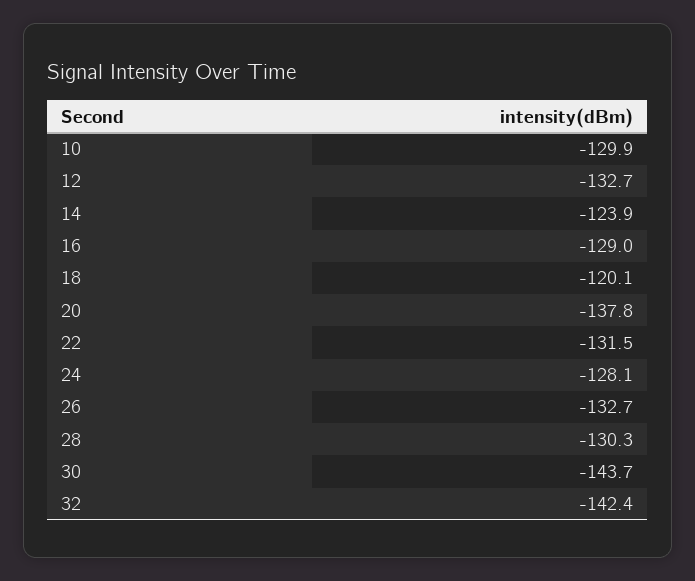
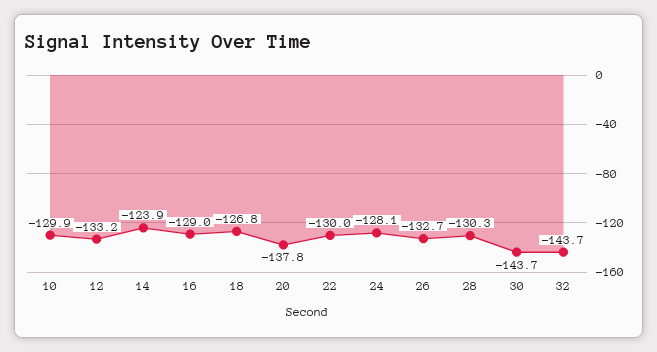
  {
    "10": -129.9,
-   "12": -132.7,
+   "12": -133.2,
    "14": -123.9,
    "16": -129,
-   "18": -120.1,
+   "18": -126.8,
    "20": -137.8,
-   "22": -131.5,
+   "22": -130,
    "24": -128.1,
    "26": -132.7,
    "28": -130.3,
    "30": -143.7,
-   "32": -142.4
+   "32": -143.7
  }

